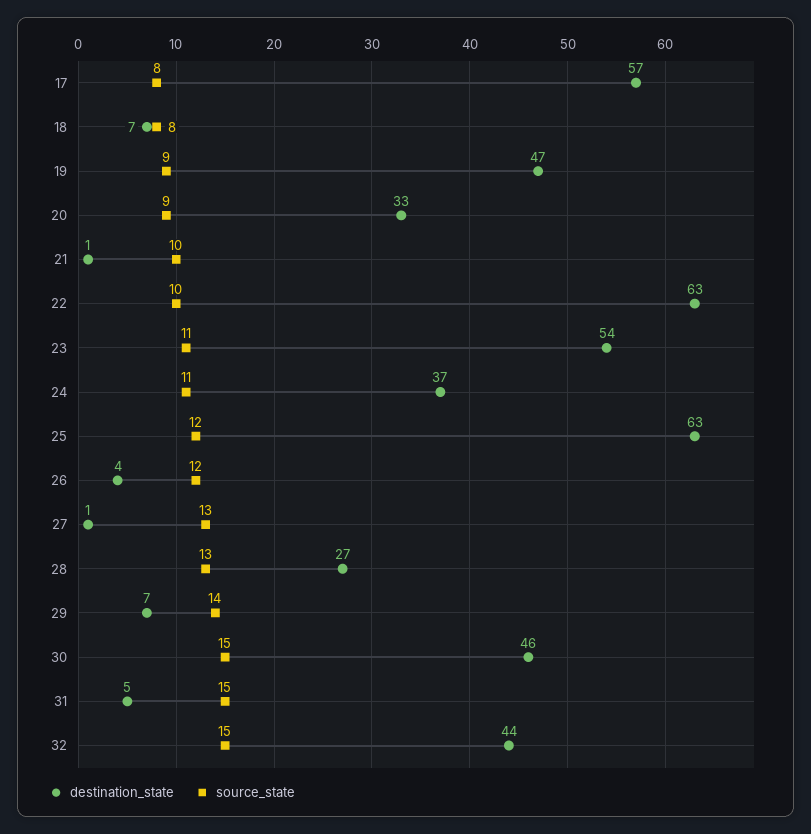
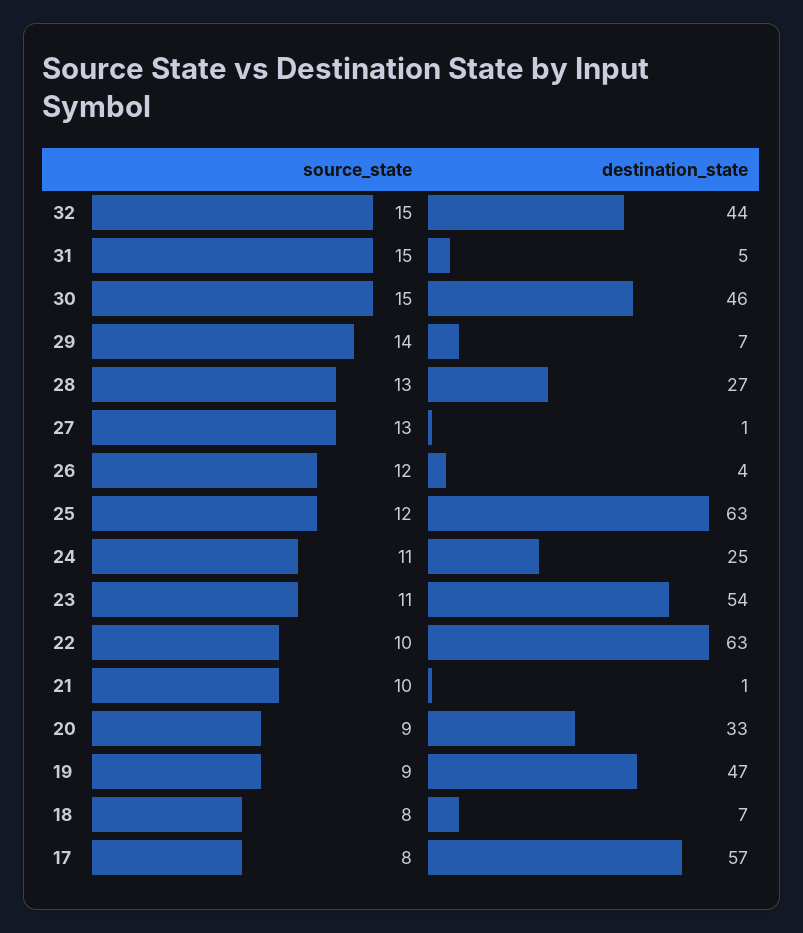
  {
    "destination_state": {
      "17": 57,
      "18": 7,
      "19": 47,
      "20": 33,
      "21": 1,
      "22": 63,
      "23": 54,
-     "24": 37,
+     "24": 25,
      "25": 63,
      "26": 4,
      "27": 1,
      "28": 27,
      "29": 7,
      "30": 46,
      "31": 5,
      "32": 44
    },
    "source_state": {
      "17": 8,
      "18": 8,
      "19": 9,
      "20": 9,
      "21": 10,
      "22": 10,
      "23": 11,
      "24": 11,
      "25": 12,
      "26": 12,
      "27": 13,
      "28": 13,
      "29": 14,
      "30": 15,
      "31": 15,
      "32": 15
    }
  }

